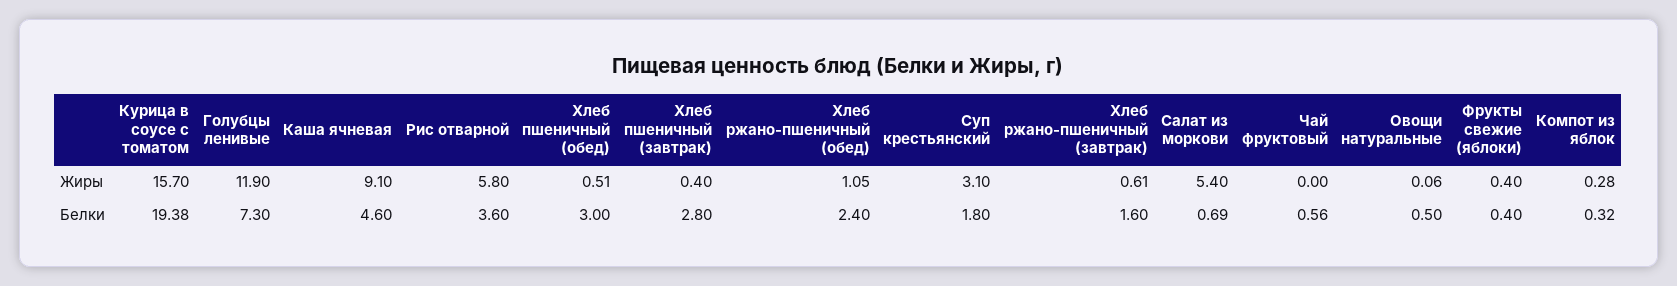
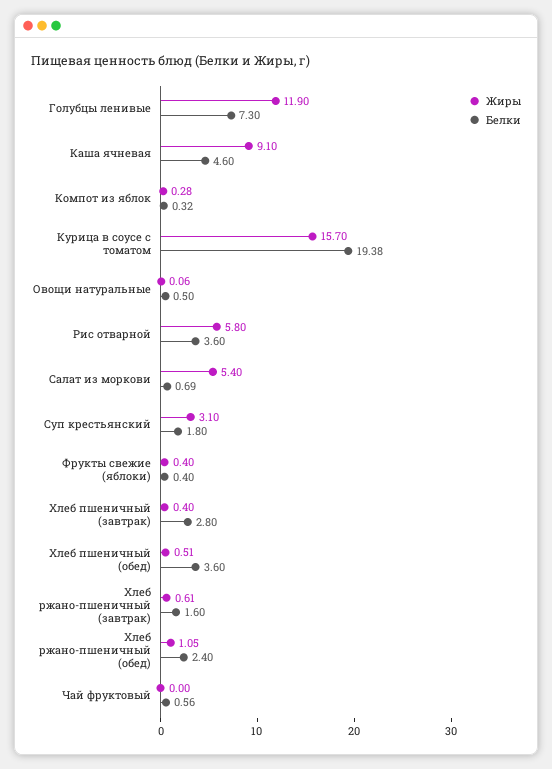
  {
    "Жиры": {
      "Курица в соусе с томатом": 15.7,
      "Голубцы ленивые": 11.9,
      "Каша ячневая": 9.1,
      "Рис отварной": 5.8,
      "Хлеб пшеничный (обед)": 0.51,
      "Хлеб пшеничный (завтрак)": 0.4,
      "Хлеб ржано-пшеничный (обед)": 1.05,
      "Суп крестьянский": 3.1,
      "Хлеб ржано-пшеничный (завтрак)": 0.61,
      "Салат из моркови": 5.4,
      "Чай фруктовый": 0,
      "Овощи натуральные": 0.06,
      "Фрукты свежие (яблоки)": 0.4,
      "Компот из яблок": 0.28
    },
    "Белки": {
      "Курица в соусе с томатом": 19.38,
      "Голубцы ленивые": 7.3,
      "Каша ячневая": 4.6,
      "Рис отварной": 3.6,
-     "Хлеб пшеничный (обед)": 3,
+     "Хлеб пшеничный (обед)": 3.6,
      "Хлеб пшеничный (завтрак)": 2.8,
      "Хлеб ржано-пшеничный (обед)": 2.4,
      "Суп крестьянский": 1.8,
      "Хлеб ржано-пшеничный (завтрак)": 1.6,
      "Салат из моркови": 0.69,
      "Чай фруктовый": 0.56,
      "Овощи натуральные": 0.5,
      "Фрукты свежие (яблоки)": 0.4,
      "Компот из яблок": 0.32
    }
  }

